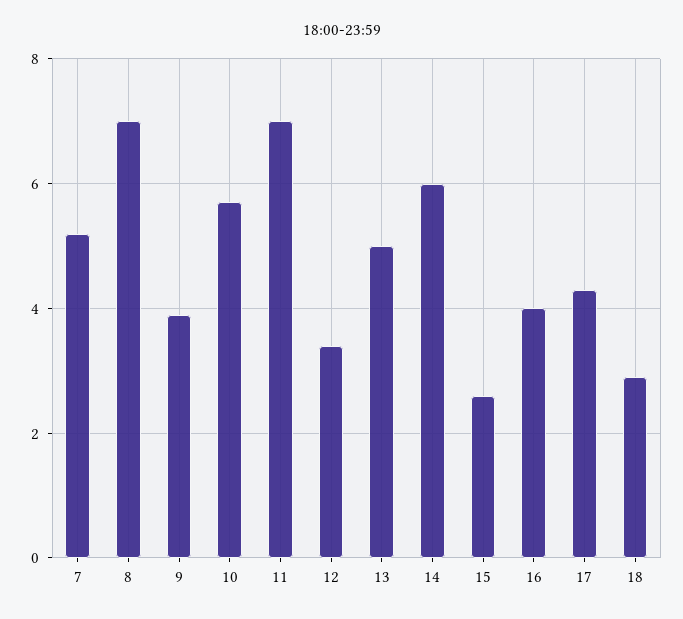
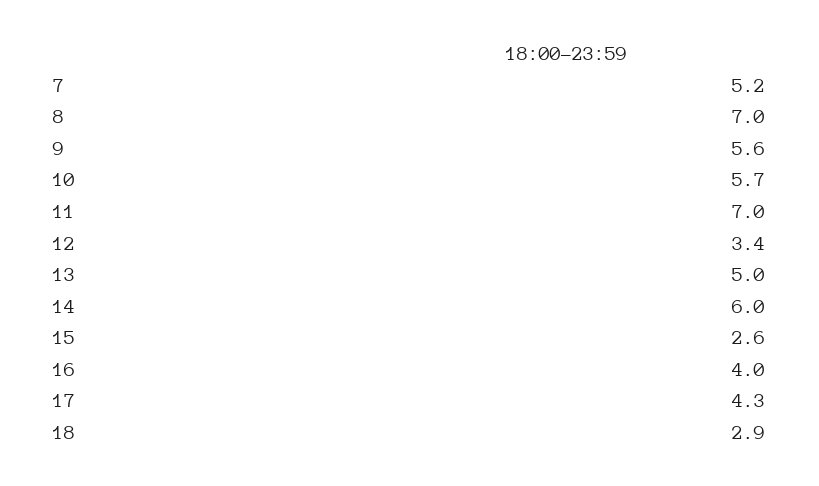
  {
    "7": 5.2,
    "8": 7,
-   "9": 4,
+   "9": 5.6,
    "10": 5.7,
    "11": 7,
    "12": 3.4,
    "13": 5,
    "14": 6,
    "15": 2.6,
    "16": 4,
    "17": 4.3,
    "18": 2.9
  }

